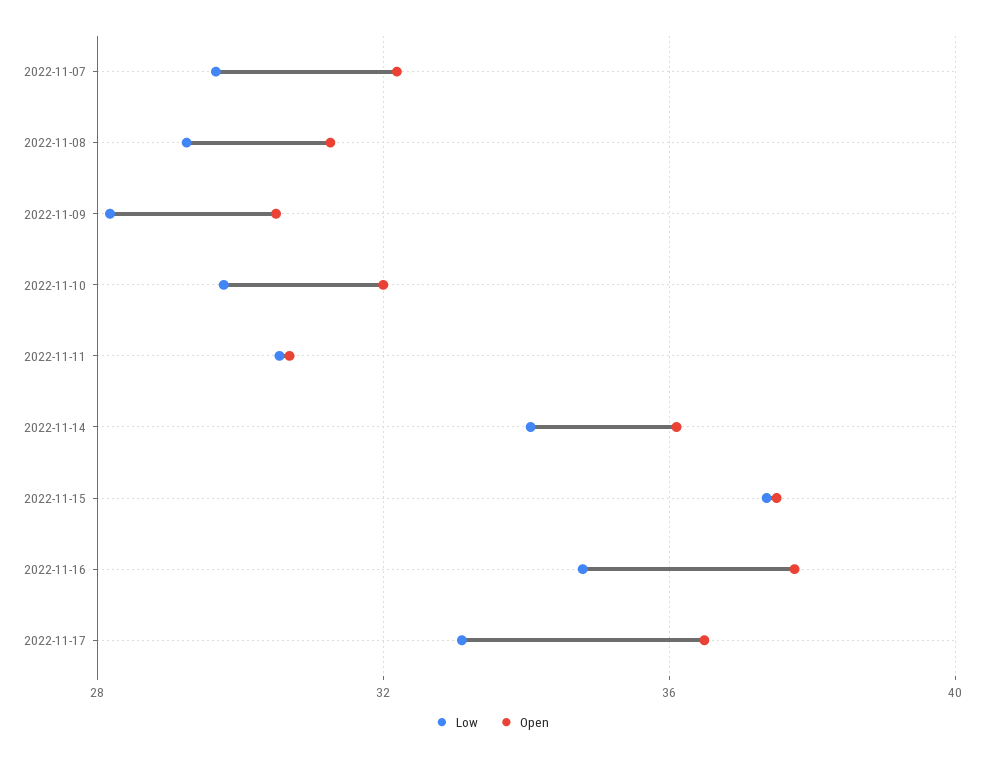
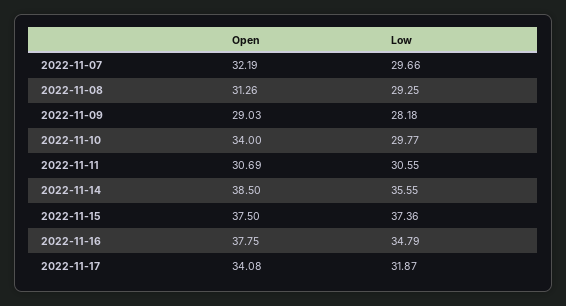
  {
    "Low": {
      "2022-11-07": 29.66,
      "2022-11-08": 29.25,
      "2022-11-09": 28.18,
      "2022-11-10": 29.77,
      "2022-11-11": 30.55,
-     "2022-11-14": 34,
+     "2022-11-14": 35.55,
      "2022-11-15": 37.36,
      "2022-11-16": 34.79,
-     "2022-11-17": 33
+     "2022-11-17": 31.87
    },
    "Open": {
      "2022-11-07": 32.19,
      "2022-11-08": 31.26,
-     "2022-11-09": 30.5,
+     "2022-11-09": 29.03,
-     "2022-11-10": 32,
+     "2022-11-10": 34,
      "2022-11-11": 30.69,
-     "2022-11-14": 36,
+     "2022-11-14": 38.5,
      "2022-11-15": 37.5,
      "2022-11-16": 37.75,
-     "2022-11-17": 36.5
+     "2022-11-17": 34.08
    }
  }

